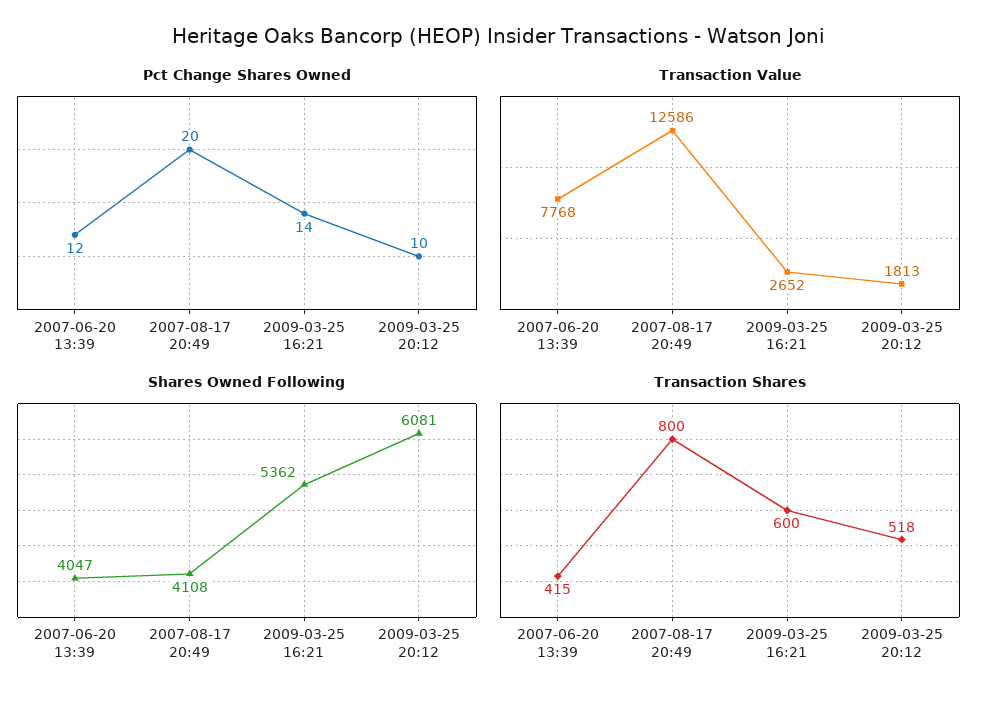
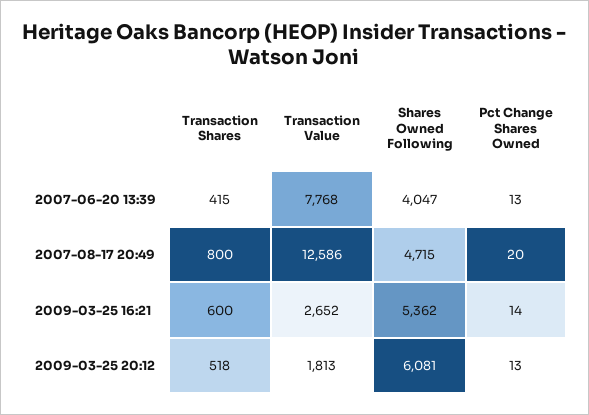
  {
    "Pct Change Shares Owned": {
-     "2007-06-20 13:39": 12,
+     "2007-06-20 13:39": 13,
      "2007-08-17 20:49": 20,
      "2009-03-25 16:21": 14,
-     "2009-03-25 20:12": 10
+     "2009-03-25 20:12": 13
    },
    "Transaction Value": {
      "2007-06-20 13:39": 7768,
      "2007-08-17 20:49": 12586,
      "2009-03-25 16:21": 2652,
      "2009-03-25 20:12": 1813
    },
    "Shares Owned Following": {
      "2007-06-20 13:39": 4047,
-     "2007-08-17 20:49": 4108,
+     "2007-08-17 20:49": 4715,
      "2009-03-25 16:21": 5362,
      "2009-03-25 20:12": 6081
    },
    "Transaction Shares": {
      "2007-06-20 13:39": 415,
      "2007-08-17 20:49": 800,
      "2009-03-25 16:21": 600,
      "2009-03-25 20:12": 518
    }
  }

